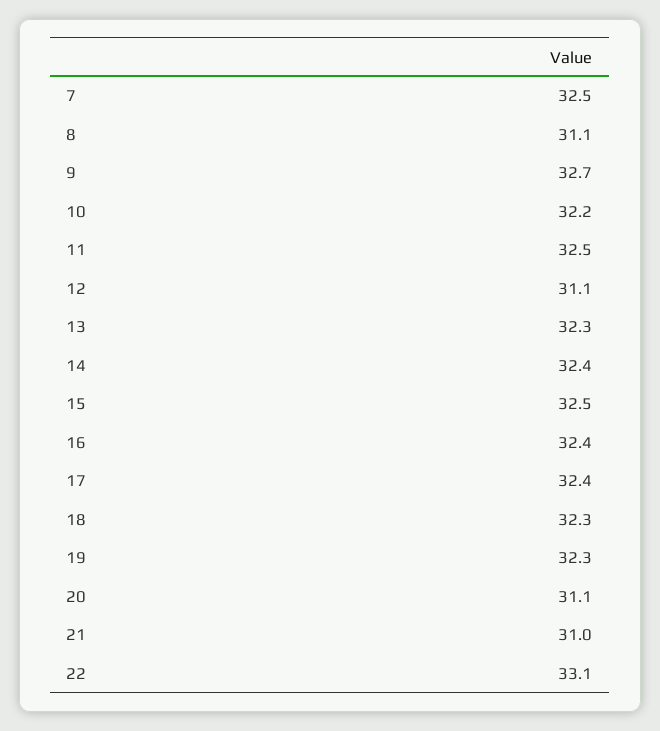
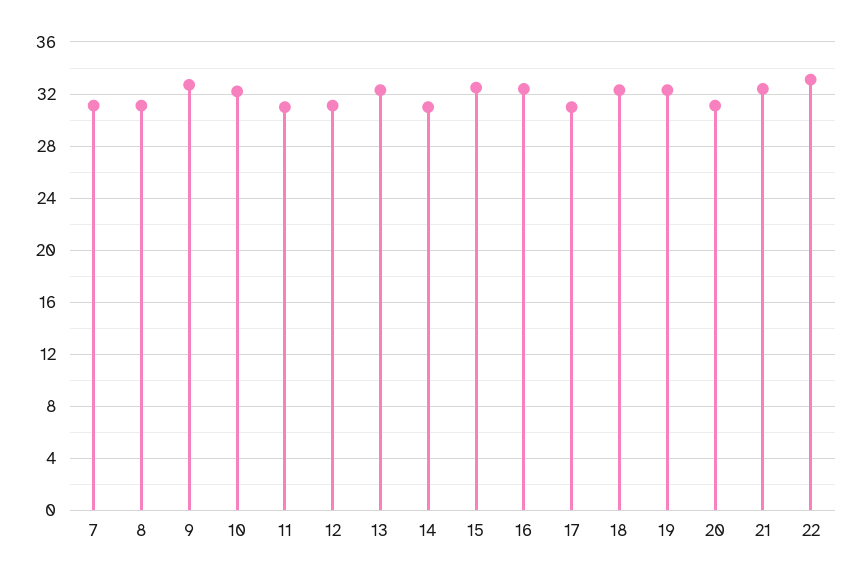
  {
-   "7": 32.5,
+   "7": 31,
    "8": 31.1,
    "9": 32.7,
    "10": 32.2,
-   "11": 32.5,
+   "11": 31,
    "12": 31.1,
    "13": 32.3,
-   "14": 32.4,
+   "14": 31,
    "15": 32.5,
    "16": 32.4,
-   "17": 32.4,
+   "17": 31,
    "18": 32.3,
    "19": 32.3,
    "20": 31.1,
-   "21": 31,
+   "21": 32.5,
    "22": 33.1
  }

